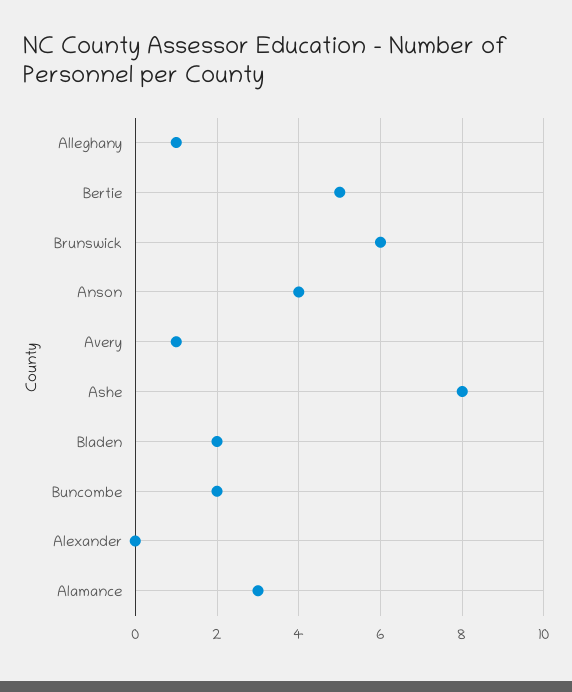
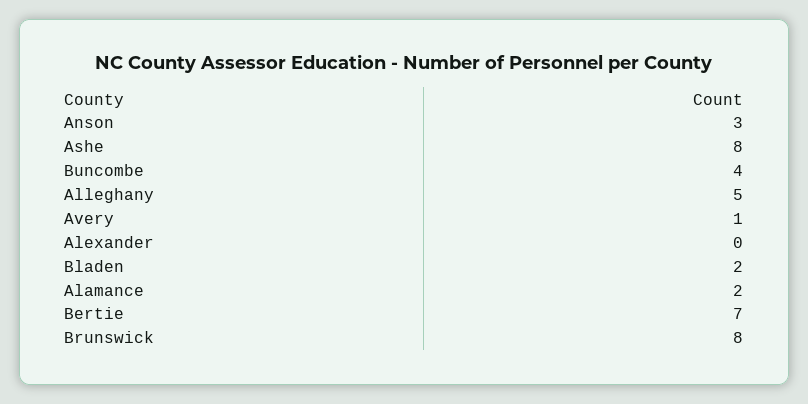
  {
-   "Alleghany": 1,
+   "Alleghany": 5,
-   "Bertie": 5,
+   "Bertie": 7,
-   "Brunswick": 6,
+   "Brunswick": 8,
-   "Anson": 4,
+   "Anson": 3,
    "Avery": 1,
    "Ashe": 8,
    "Bladen": 2,
-   "Buncombe": 2,
+   "Buncombe": 4,
    "Alexander": 0,
-   "Alamance": 3
+   "Alamance": 2
  }

